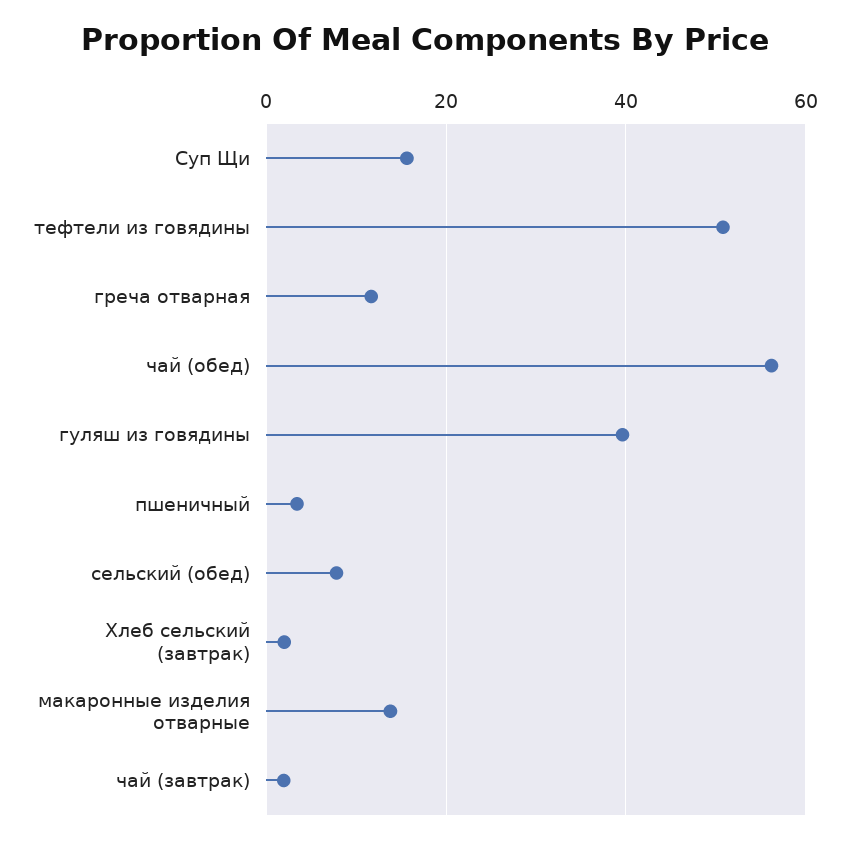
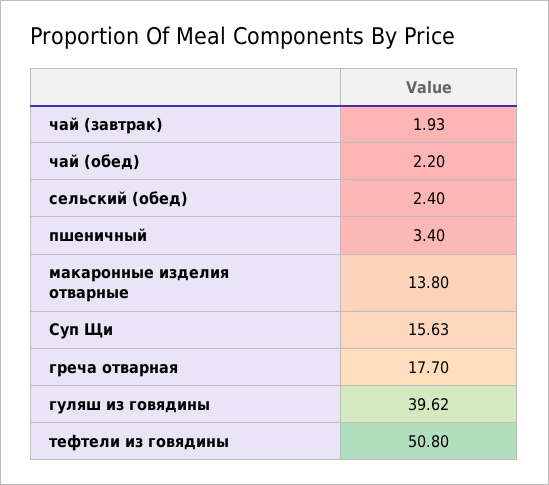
  {
    "Суп Щи": 15.63,
    "тефтели из говядины": 50.8,
-   "греча отварная": 12,
+   "греча отварная": 17.7,
-   "чай (обед)": 56,
+   "чай (обед)": 2.2,
    "гуляш из говядины": 39.62,
    "пшеничный": 3.4,
-   "сельский (обед)": 8,
+   "сельский (обед)": 2.4,
-   "Хлеб сельский (завтрак)": 2,
    "макаронные изделия отварные": 13.8,
    "чай (завтрак)": 1.93
  }

